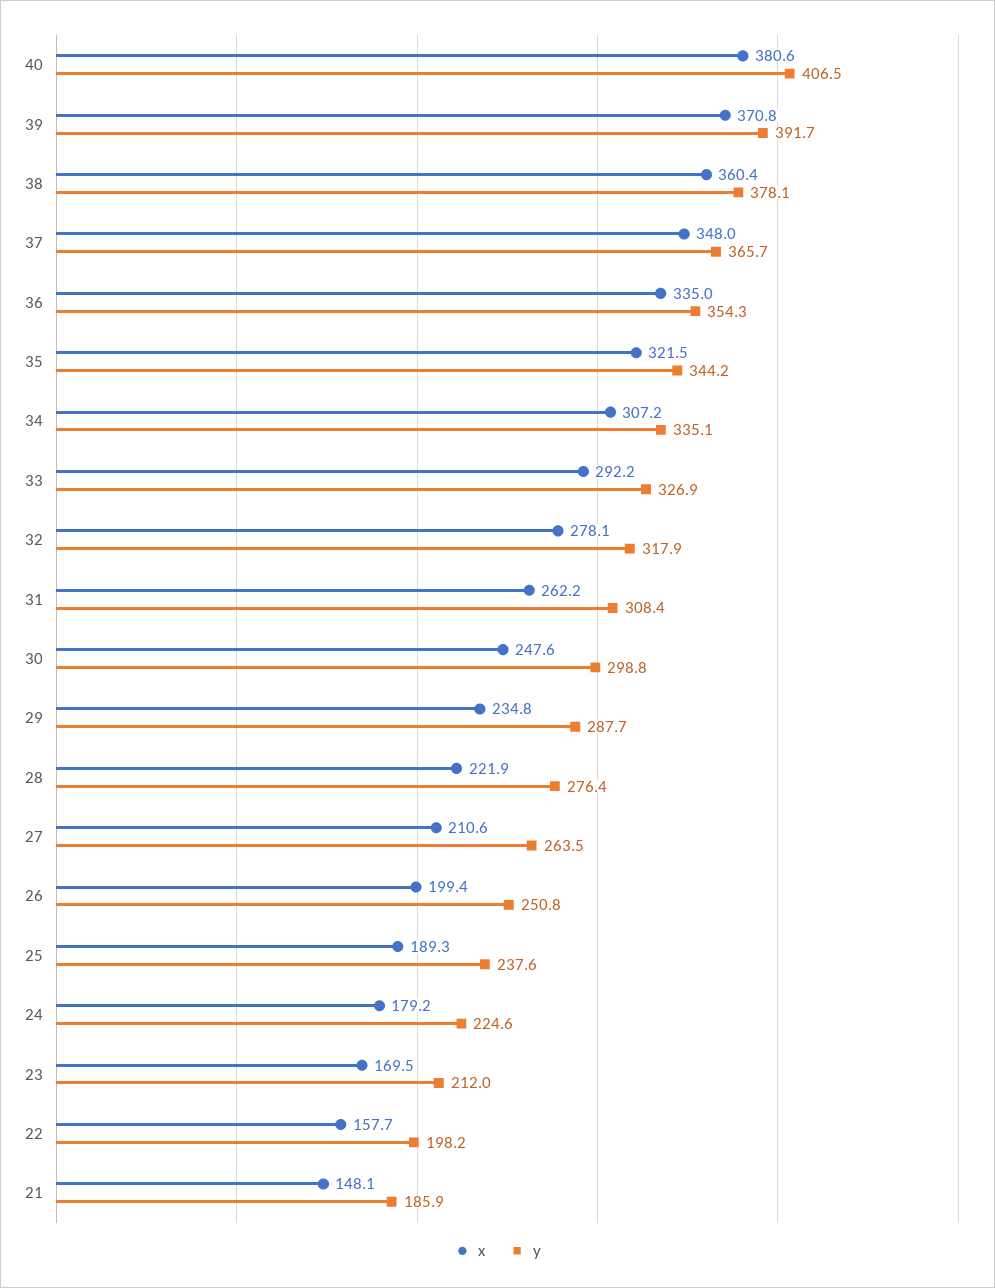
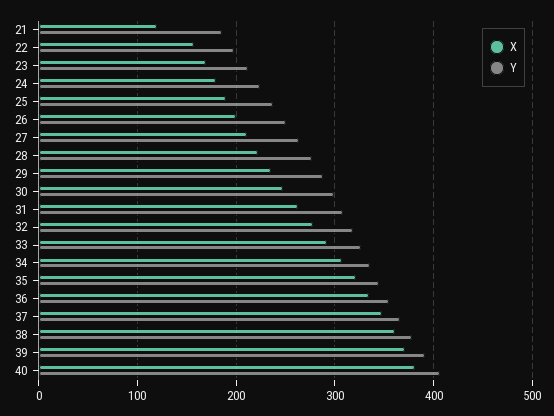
  {
    "x": {
      "40": 380.6,
      "39": 370.8,
      "38": 360.4,
      "37": 348,
      "36": 335,
      "35": 321.5,
      "34": 307.2,
      "33": 292.2,
      "32": 278.1,
      "31": 262.2,
      "30": 247.6,
      "29": 234.8,
      "28": 221.9,
      "27": 210.6,
      "26": 199.4,
      "25": 189.3,
      "24": 179.2,
      "23": 169.5,
      "22": 157.7,
-     "21": 148.1
+     "21": 120
    },
    "y": {
      "40": 406.5,
      "39": 391.7,
      "38": 378.1,
      "37": 365.7,
      "36": 354.3,
      "35": 344.2,
      "34": 335.1,
      "33": 326.9,
      "32": 317.9,
      "31": 308.4,
      "30": 298.8,
      "29": 287.7,
      "28": 276.4,
      "27": 263.5,
      "26": 250.8,
      "25": 237.6,
      "24": 224.6,
      "23": 212,
      "22": 198.2,
      "21": 185.9
    }
  }

